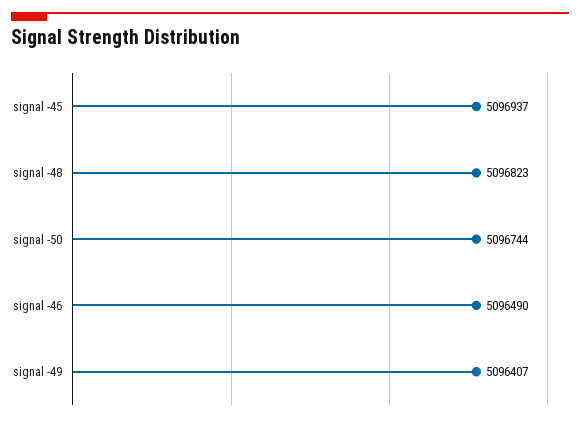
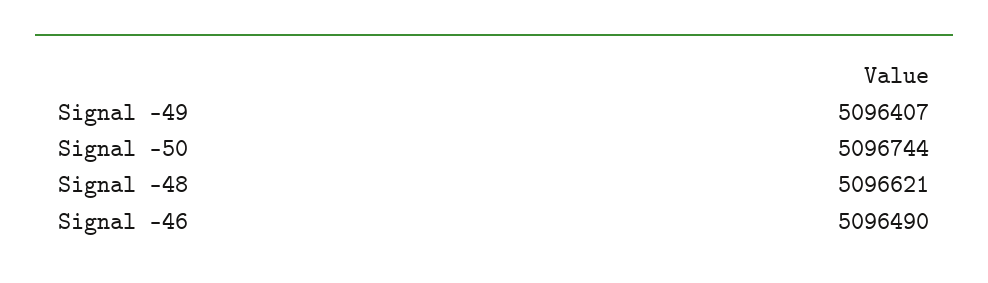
  {
-   "signal -45": 5096937,
-   "signal -48": 5096823,
+   "signal -48": 5096621,
    "signal -50": 5096744,
    "signal -46": 5096490,
    "signal -49": 5096407
  }

